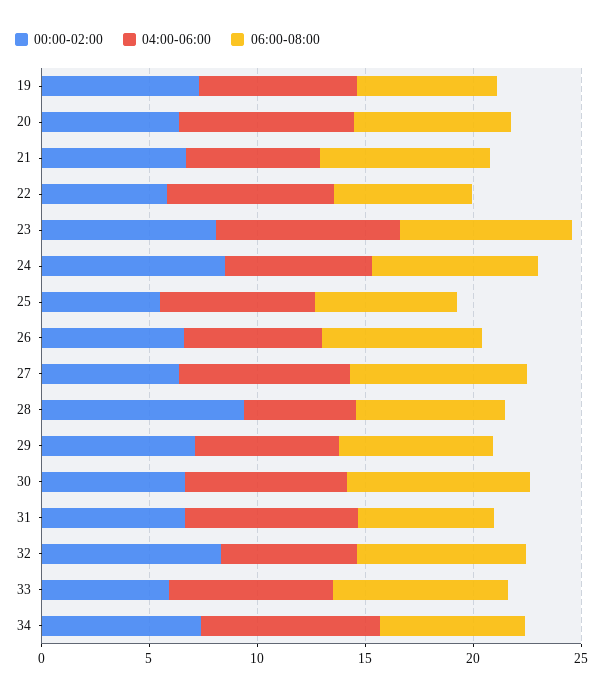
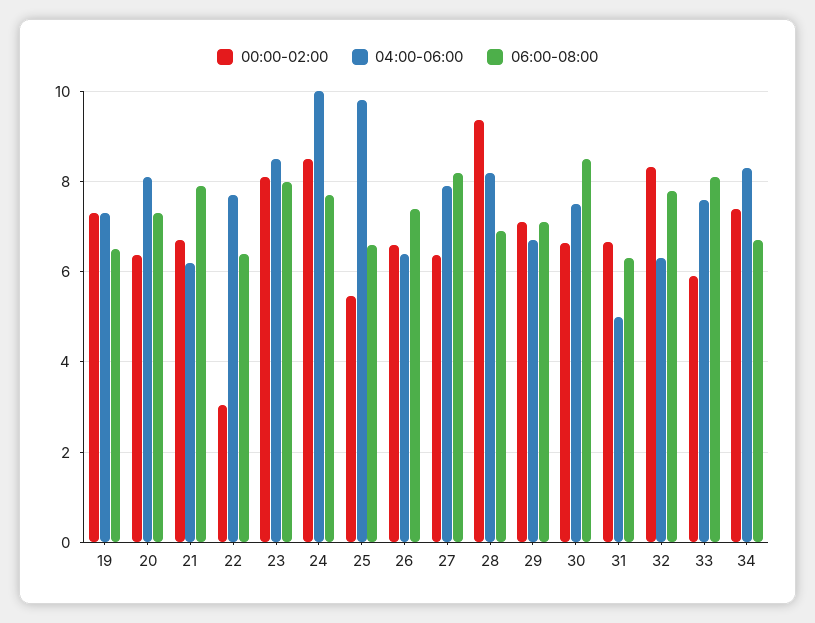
  {
    "00:00-02:00": {
      "19": 7.4,
      "20": 6.4,
      "21": 6.8,
-     "22": 6,
+     "22": 3,
      "23": 8.2,
      "24": 8.6,
      "25": 5.4,
      "26": 6.6,
      "27": 6.4,
      "28": 9.4,
      "29": 7.2,
      "30": 6.6,
      "31": 6.6,
      "32": 8.4,
      "33": 6,
      "34": 7.4
    },
    "04:00-06:00": {
      "19": 7.4,
      "20": 8.2,
      "21": 6.2,
      "22": 7.8,
      "23": 8.6,
-     "24": 7,
+     "24": 10,
-     "25": 7,
+     "25": 9.8,
      "26": 6.4,
      "27": 8,
-     "28": 5,
+     "28": 8.2,
      "29": 6.8,
      "30": 7.6,
-     "31": 8,
+     "31": 5,
      "32": 6.4,
      "33": 7.6,
      "34": 8.4
    },
    "06:00-08:00": {
      "19": 6.6,
      "20": 7.4,
      "21": 8,
      "22": 6.4,
      "23": 8,
      "24": 7.8,
      "25": 6.6,
      "26": 7.4,
      "27": 8.2,
      "28": 7,
      "29": 7.2,
      "30": 8.6,
      "31": 6.4,
      "32": 7.8,
      "33": 8.2,
      "34": 6.8
    }
  }

